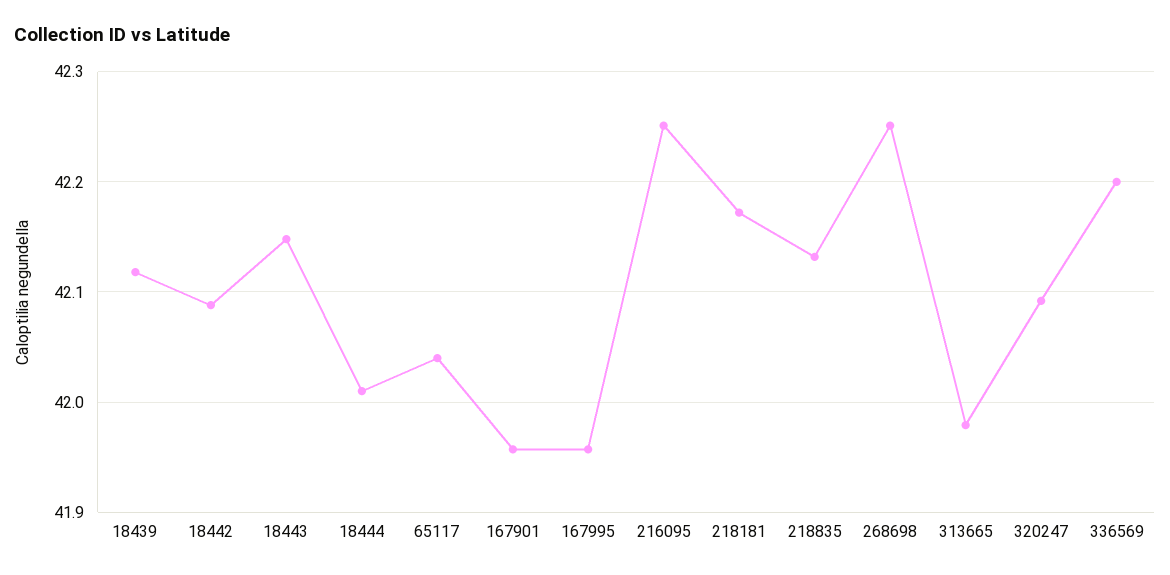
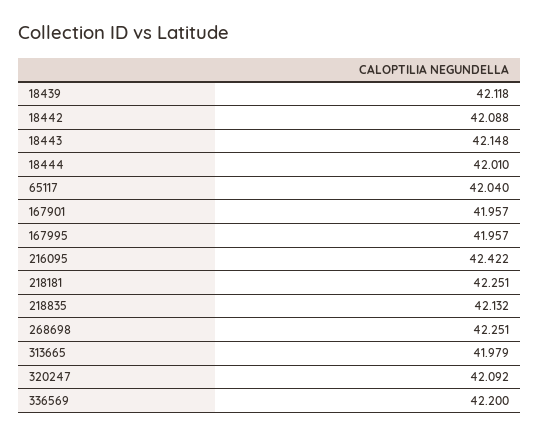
  {
    "18439": 42.118,
    "18442": 42.088,
    "18443": 42.148,
    "18444": 42.01,
    "65117": 42.04,
    "167901": 41.957,
    "167995": 41.957,
-   "216095": 42.25,
+   "216095": 42.422,
-   "218181": 42.17,
+   "218181": 42.251,
    "218835": 42.132,
    "268698": 42.251,
    "313665": 41.979,
    "320247": 42.092,
    "336569": 42.2
  }

